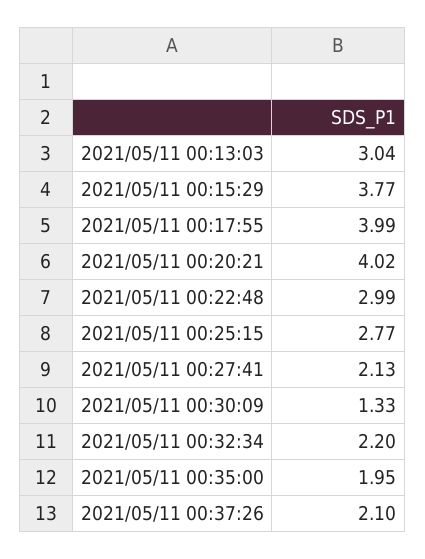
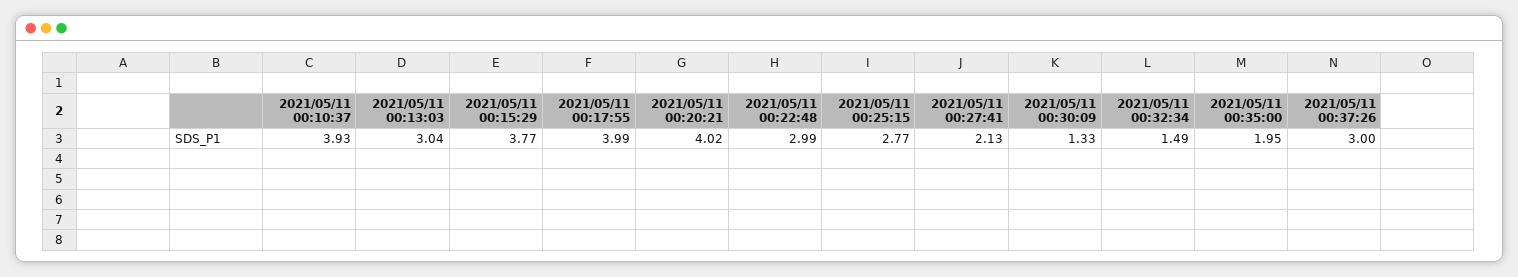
  {
    "2021/05/11 00:13:03": 3.04,
    "2021/05/11 00:15:29": 3.77,
    "2021/05/11 00:17:55": 3.99,
    "2021/05/11 00:20:21": 4.02,
    "2021/05/11 00:22:48": 2.99,
    "2021/05/11 00:25:15": 2.77,
    "2021/05/11 00:27:41": 2.13,
    "2021/05/11 00:30:09": 1.33,
-   "2021/05/11 00:32:34": 2.2,
+   "2021/05/11 00:32:34": 1.49,
    "2021/05/11 00:35:00": 1.95,
-   "2021/05/11 00:37:26": 2.1
+   "2021/05/11 00:37:26": 3,
+   "2021/05/11 00:10:37": 3.93
  }

